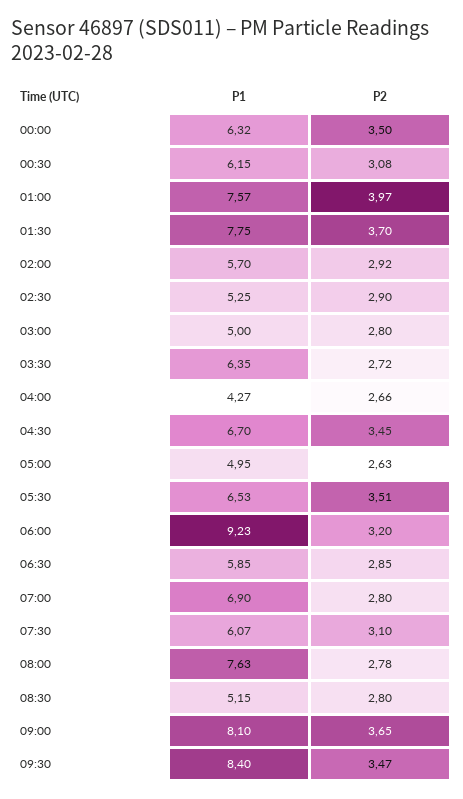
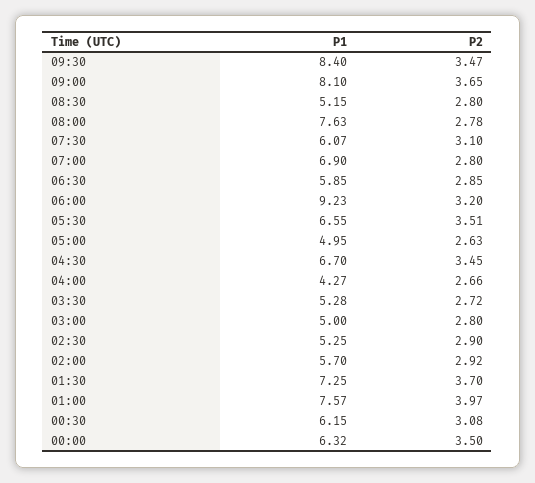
  {
    "P1": {
      "00:00": 6.32,
      "00:30": 6.15,
      "01:00": 7.57,
-     "01:30": 7.75,
+     "01:30": 7.25,
      "02:00": 5.7,
      "02:30": 5.25,
      "03:00": 5,
-     "03:30": 6.35,
+     "03:30": 5.28,
      "04:00": 4.27,
      "04:30": 6.7,
      "05:00": 4.95,
-     "05:30": 6.53,
+     "05:30": 6.55,
      "06:00": 9.23,
      "06:30": 5.85,
      "07:00": 6.9,
      "07:30": 6.07,
      "08:00": 7.63,
      "08:30": 5.15,
      "09:00": 8.1,
      "09:30": 8.4
    },
    "P2": {
      "00:00": 3.5,
      "00:30": 3.08,
      "01:00": 3.97,
      "01:30": 3.7,
      "02:00": 2.92,
      "02:30": 2.9,
      "03:00": 2.8,
      "03:30": 2.72,
      "04:00": 2.66,
      "04:30": 3.45,
      "05:00": 2.63,
      "05:30": 3.51,
      "06:00": 3.2,
      "06:30": 2.85,
      "07:00": 2.8,
      "07:30": 3.1,
      "08:00": 2.78,
      "08:30": 2.8,
      "09:00": 3.65,
      "09:30": 3.47
    }
  }

